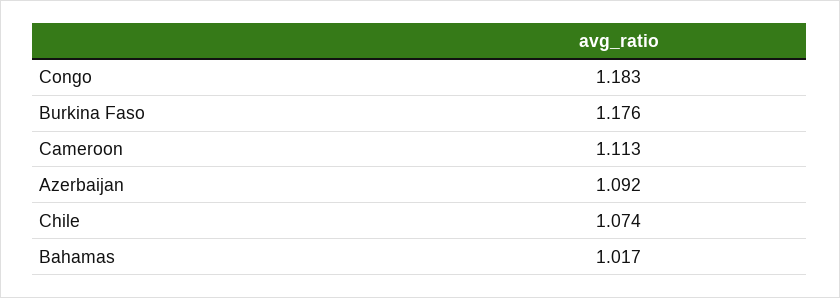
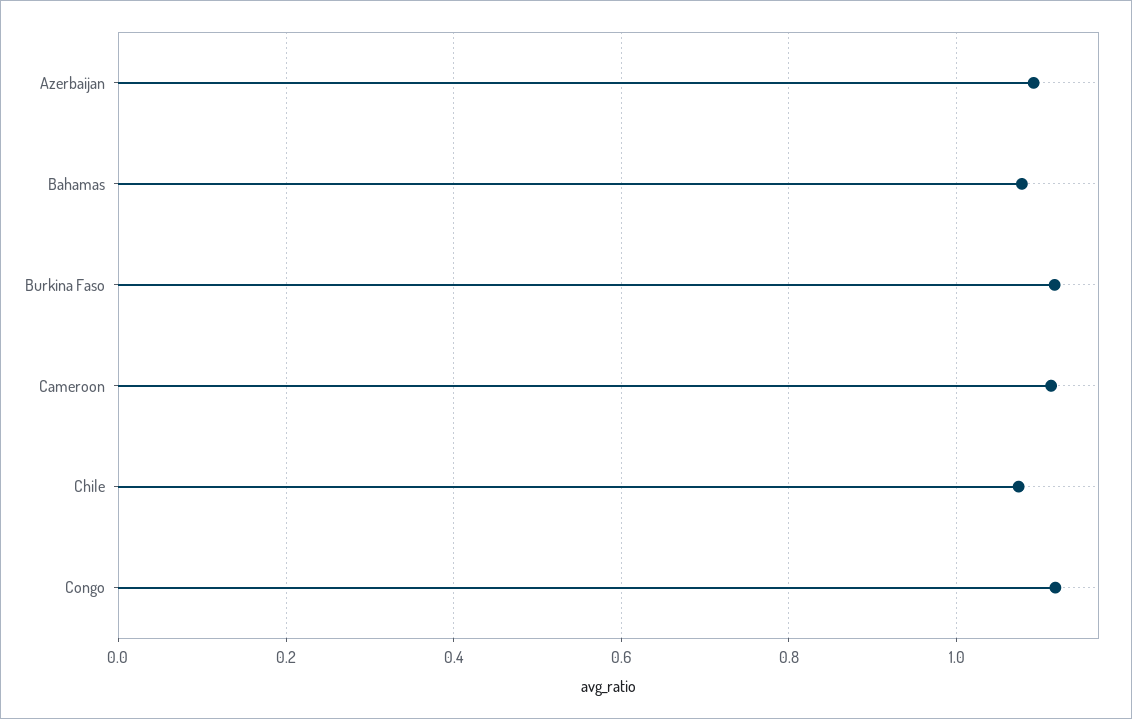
  {
-   "Congo": 1.183,
+   "Congo": 1.12,
-   "Burkina Faso": 1.176,
+   "Burkina Faso": 1.12,
    "Cameroon": 1.113,
    "Azerbaijan": 1.092,
    "Chile": 1.074,
-   "Bahamas": 1.017
+   "Bahamas": 1.08
  }

